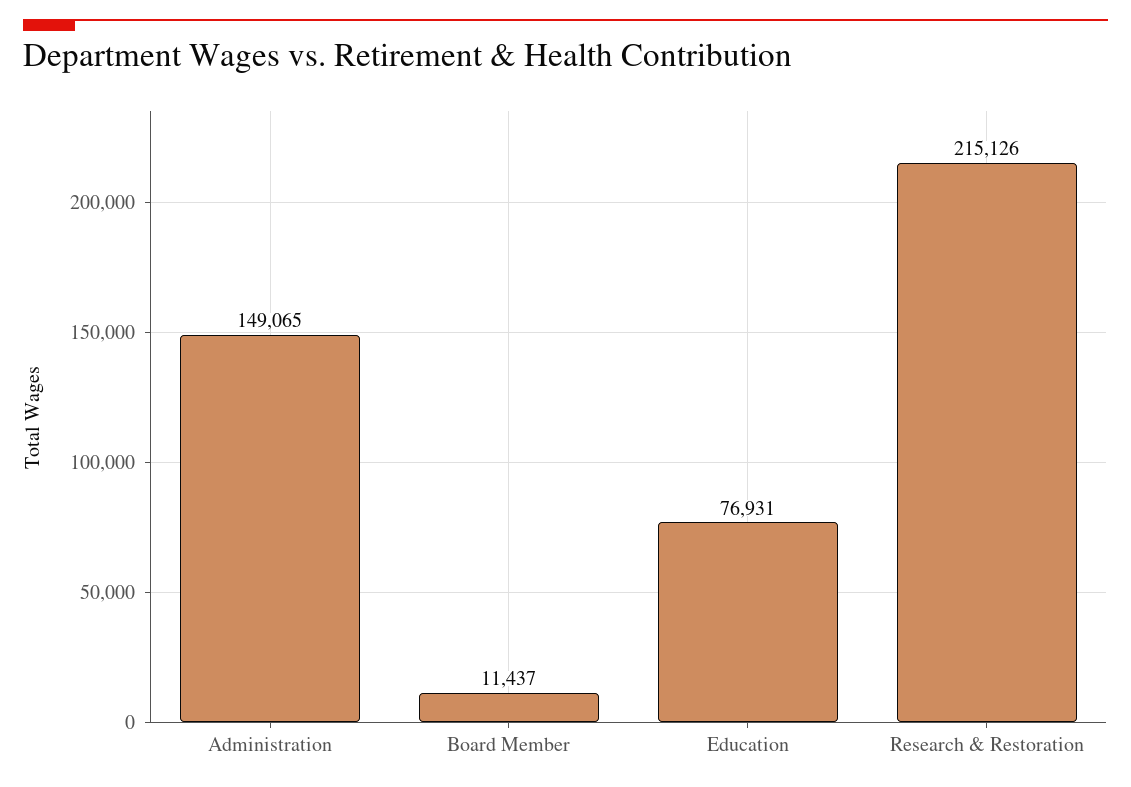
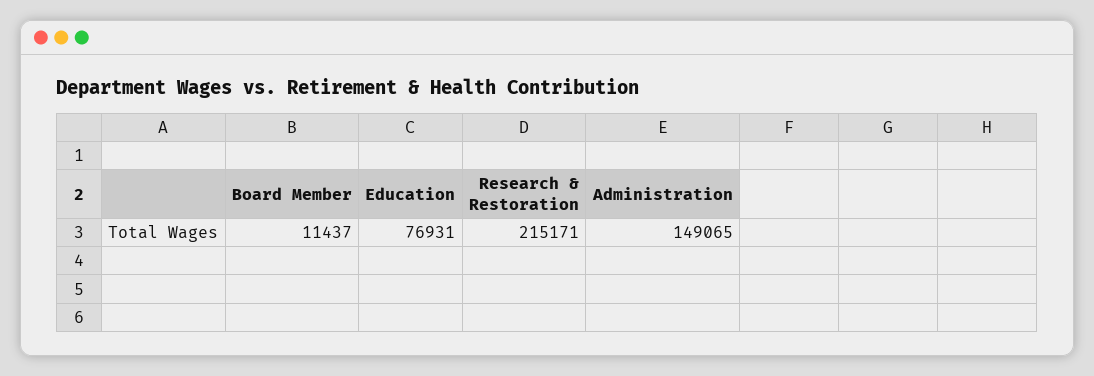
  {
    "Administration": 149065,
    "Board Member": 11437,
    "Education": 76931,
-   "Research & Restoration": 215126
+   "Research & Restoration": 215171
  }

